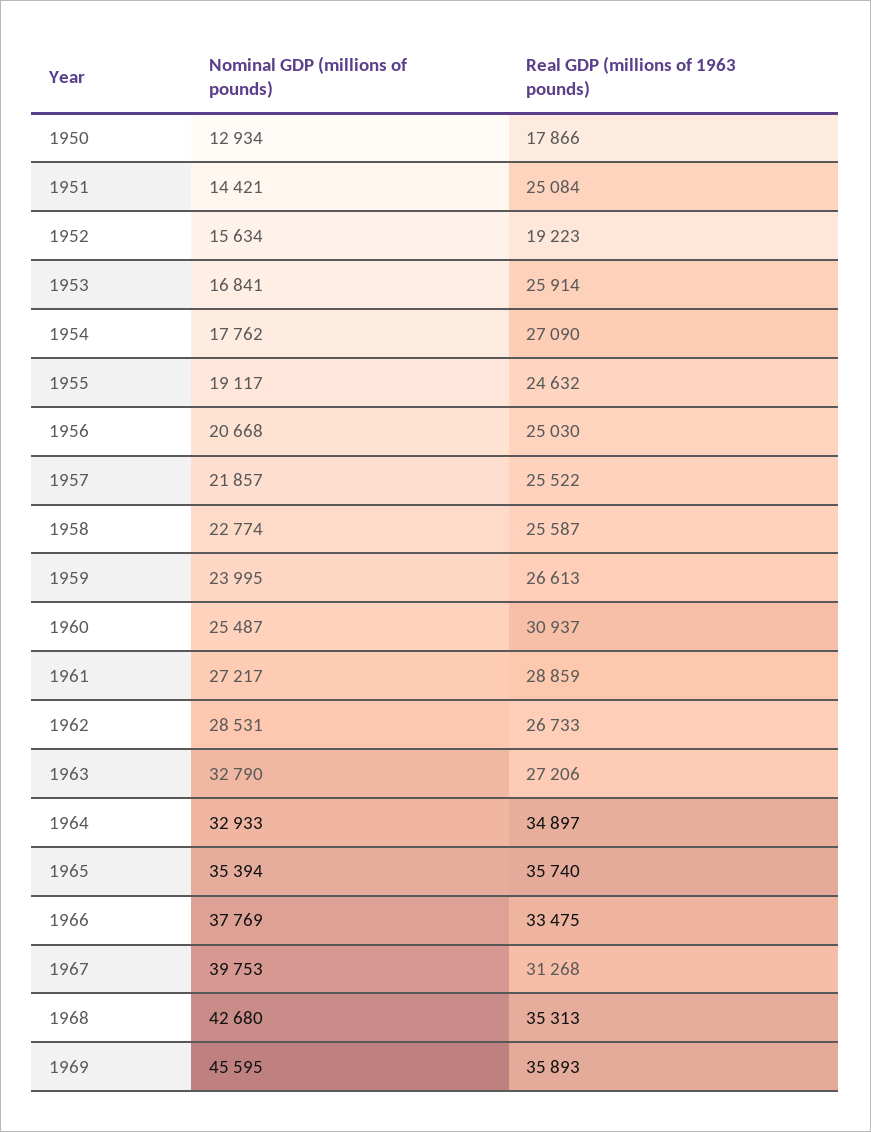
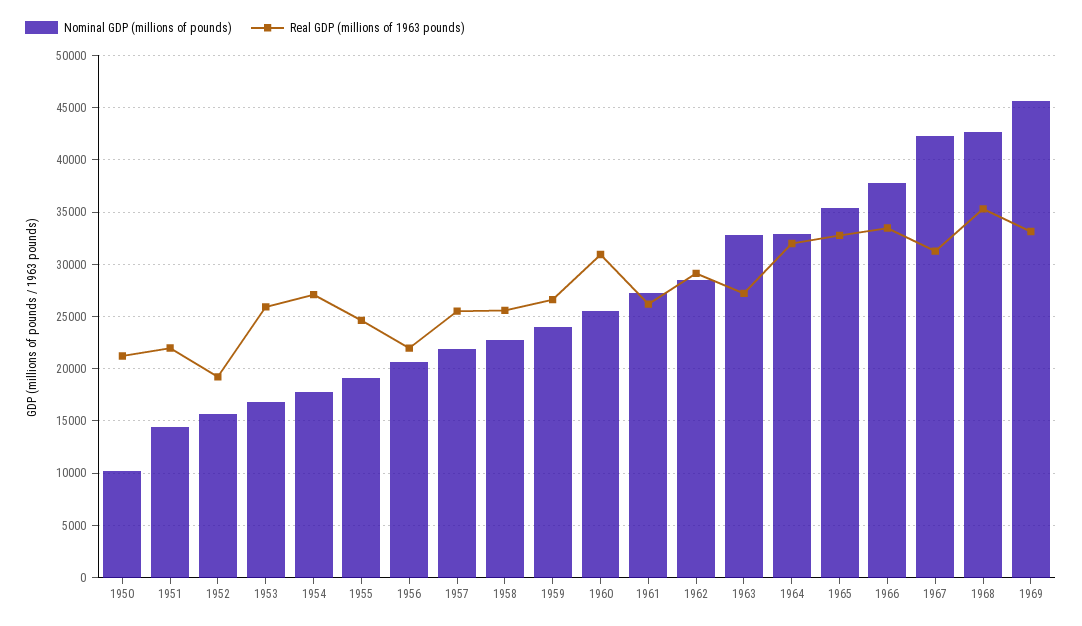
  {
    "Nominal GDP (millions of pounds)": {
-     "1950": 12934,
+     "1950": 10000,
      "1951": 14421,
      "1952": 15634,
      "1953": 16841,
      "1954": 17762,
      "1955": 19117,
      "1956": 20668,
      "1957": 21857,
      "1958": 22774,
      "1959": 23995,
      "1960": 25487,
      "1961": 27217,
      "1962": 28531,
      "1963": 32790,
      "1964": 32933,
      "1965": 35394,
      "1966": 37769,
-     "1967": 39753,
+     "1967": 42000,
      "1968": 42680,
      "1969": 45595
    },
    "Real GDP (millions of 1963 pounds)": {
-     "1950": 17866,
+     "1950": 21000,
-     "1951": 25084,
+     "1951": 22000,
      "1952": 19223,
      "1953": 25914,
      "1954": 27090,
      "1955": 24632,
-     "1956": 25030,
+     "1956": 22000,
      "1957": 25522,
      "1958": 25587,
      "1959": 26613,
      "1960": 30937,
-     "1961": 28859,
+     "1961": 26000,
-     "1962": 26733,
+     "1962": 29000,
      "1963": 27206,
-     "1964": 34897,
+     "1964": 32000,
-     "1965": 35740,
+     "1965": 33000,
      "1966": 33475,
      "1967": 31268,
      "1968": 35313,
-     "1969": 35893
+     "1969": 33000
    }
  }

